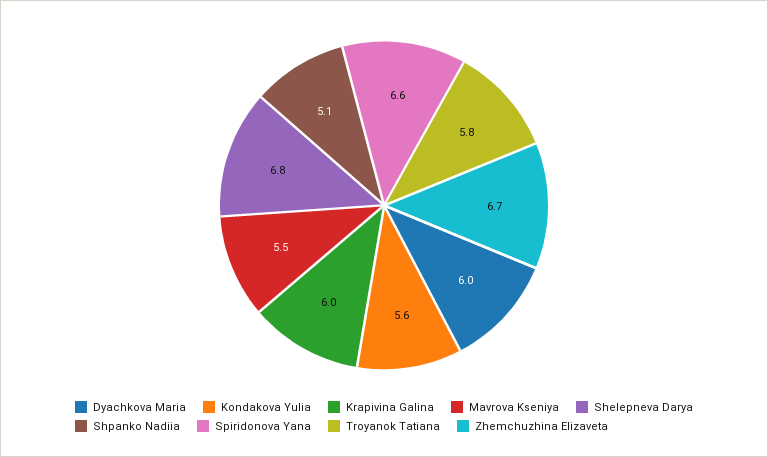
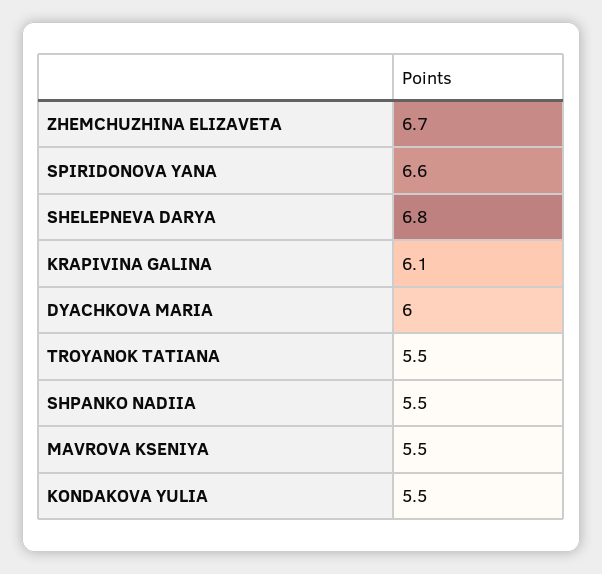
  {
    "Dyachkova Maria": 6,
-   "Kondakova Yulia": 5.6,
+   "Kondakova Yulia": 5.5,
-   "Krapivina Galina": 6,
+   "Krapivina Galina": 6.1,
    "Mavrova Kseniya": 5.5,
    "Shelepneva Darya": 6.8,
-   "Shpanko Nadiia": 5.1,
+   "Shpanko Nadiia": 5.5,
    "Spiridonova Yana": 6.6,
-   "Troyanok Tatiana": 5.8,
+   "Troyanok Tatiana": 5.5,
    "Zhemchuzhina Elizaveta": 6.7
  }

